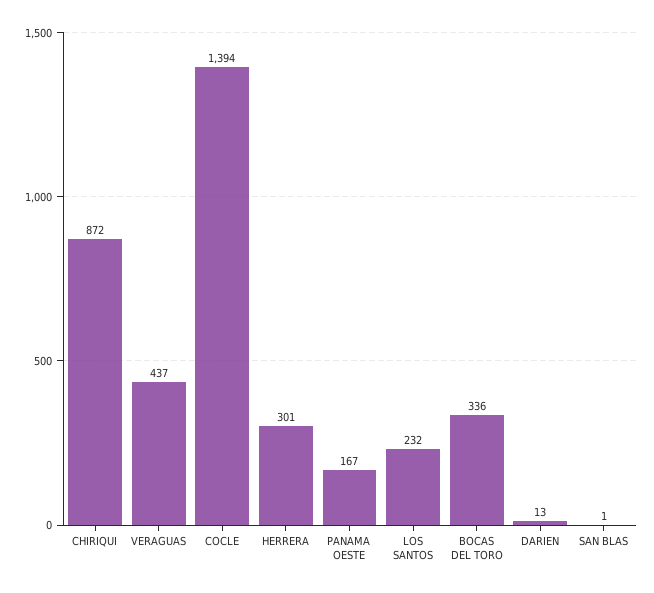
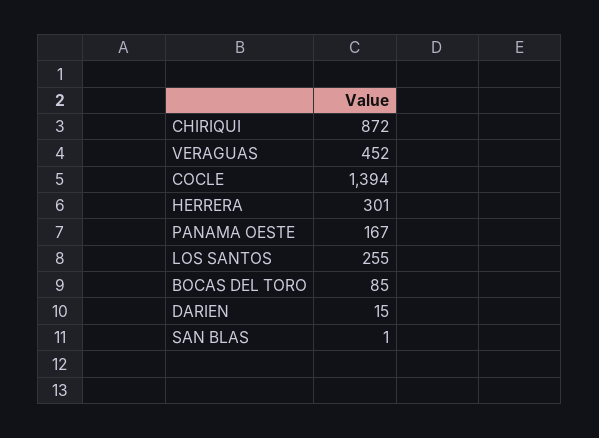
  {
    "CHIRIQUI": 872,
-   "VERAGUAS": 437,
+   "VERAGUAS": 452,
    "COCLE": 1394,
    "HERRERA": 301,
    "PANAMA OESTE": 167,
-   "LOS SANTOS": 232,
+   "LOS SANTOS": 255,
-   "BOCAS DEL TORO": 336,
+   "BOCAS DEL TORO": 85,
-   "DARIEN": 13,
+   "DARIEN": 15,
    "SAN BLAS": 1
  }

